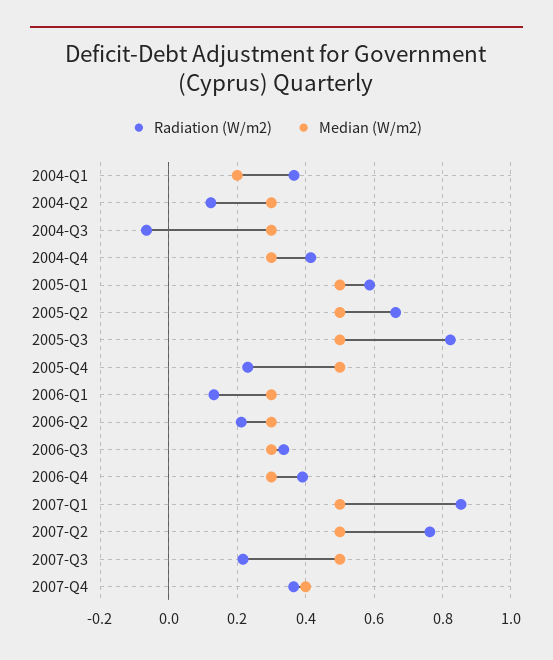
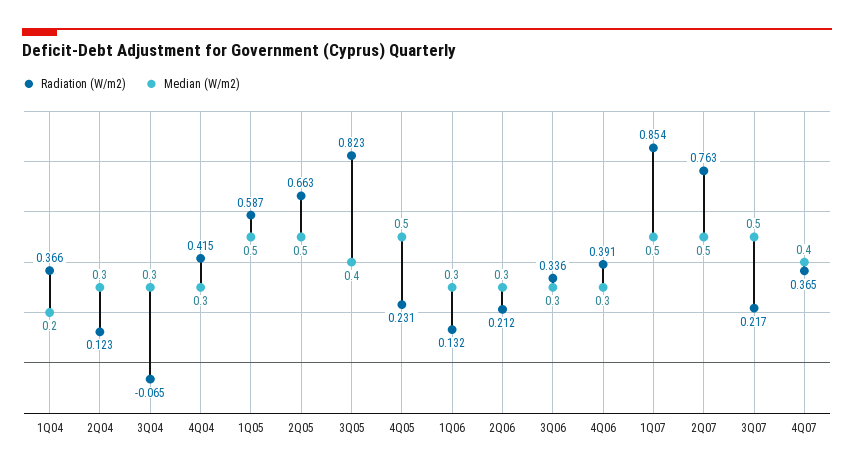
  {
    "Radiation (W/m2)": {
      "2004-Q1": 0.366,
      "2004-Q2": 0.123,
      "2004-Q3": -0.065,
      "2004-Q4": 0.415,
      "2005-Q1": 0.587,
      "2005-Q2": 0.663,
      "2005-Q3": 0.823,
      "2005-Q4": 0.231,
      "2006-Q1": 0.132,
      "2006-Q2": 0.212,
      "2006-Q3": 0.336,
      "2006-Q4": 0.391,
      "2007-Q1": 0.854,
      "2007-Q2": 0.763,
      "2007-Q3": 0.217,
      "2007-Q4": 0.365
    },
    "Median (W/m2)": {
      "2004-Q1": 0.2,
      "2004-Q2": 0.3,
      "2004-Q3": 0.3,
      "2004-Q4": 0.3,
      "2005-Q1": 0.5,
      "2005-Q2": 0.5,
-     "2005-Q3": 0.5,
+     "2005-Q3": 0.4,
      "2005-Q4": 0.5,
      "2006-Q1": 0.3,
      "2006-Q2": 0.3,
      "2006-Q3": 0.3,
      "2006-Q4": 0.3,
      "2007-Q1": 0.5,
      "2007-Q2": 0.5,
      "2007-Q3": 0.5,
      "2007-Q4": 0.4
    }
  }

